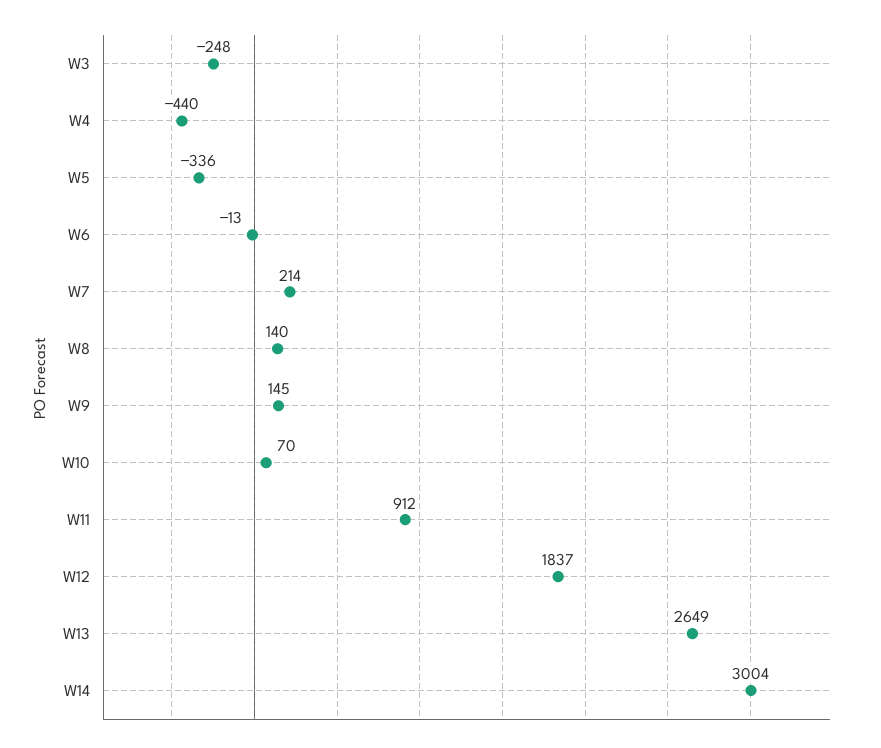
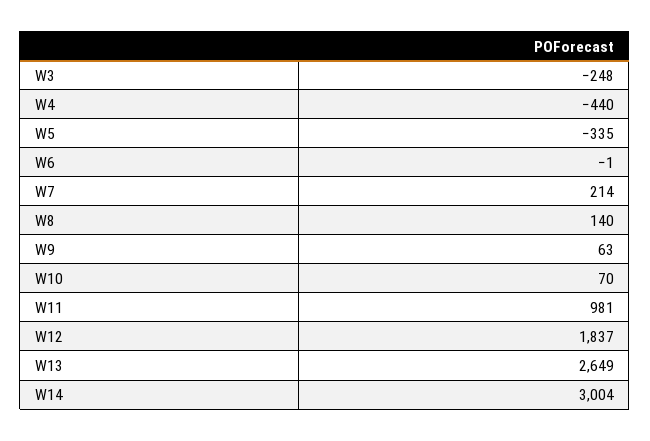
  {
    "W3": -248,
    "W4": -440,
-   "W5": -336,
+   "W5": -335,
-   "W6": -13,
+   "W6": -1,
    "W7": 214,
    "W8": 140,
-   "W9": 145,
+   "W9": 63,
    "W10": 70,
-   "W11": 912,
+   "W11": 981,
    "W12": 1837,
    "W13": 2649,
    "W14": 3004
  }

